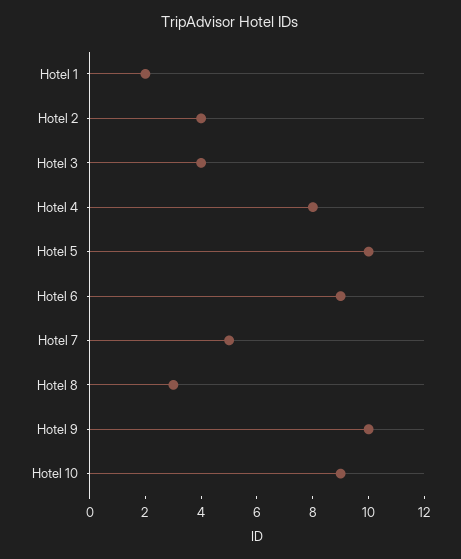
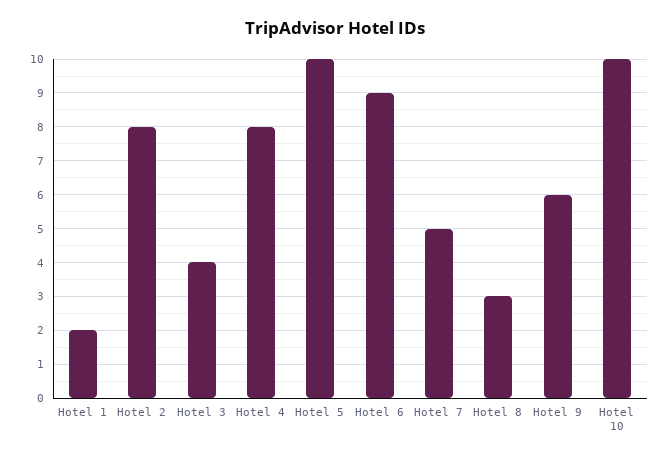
  {
    "Hotel 1": 2,
-   "Hotel 2": 4,
+   "Hotel 2": 8,
    "Hotel 3": 4,
    "Hotel 4": 8,
    "Hotel 5": 10,
    "Hotel 6": 9,
    "Hotel 7": 5,
    "Hotel 8": 3,
-   "Hotel 9": 10,
+   "Hotel 9": 6,
-   "Hotel 10": 9
+   "Hotel 10": 10
  }

